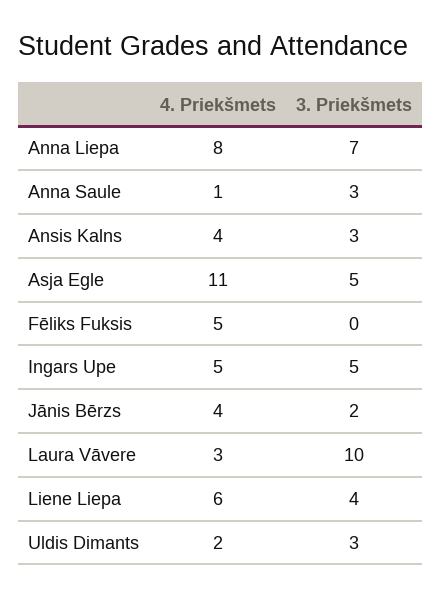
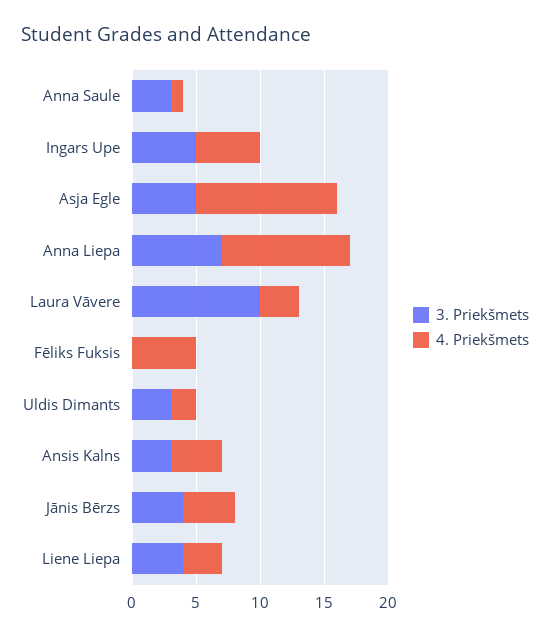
  {
    "4. Priekšmets": {
-     "Anna Liepa": 8,
+     "Anna Liepa": 10,
      "Anna Saule": 1,
      "Ansis Kalns": 4,
      "Asja Egle": 11,
      "Fēliks Fuksis": 5,
      "Ingars Upe": 5,
      "Jānis Bērzs": 4,
      "Laura Vāvere": 3,
-     "Liene Liepa": 6,
+     "Liene Liepa": 3,
      "Uldis Dimants": 2
    },
    "3. Priekšmets": {
      "Anna Liepa": 7,
      "Anna Saule": 3,
      "Ansis Kalns": 3,
      "Asja Egle": 5,
      "Fēliks Fuksis": 0,
      "Ingars Upe": 5,
-     "Jānis Bērzs": 2,
+     "Jānis Bērzs": 4,
      "Laura Vāvere": 10,
      "Liene Liepa": 4,
      "Uldis Dimants": 3
    }
  }

